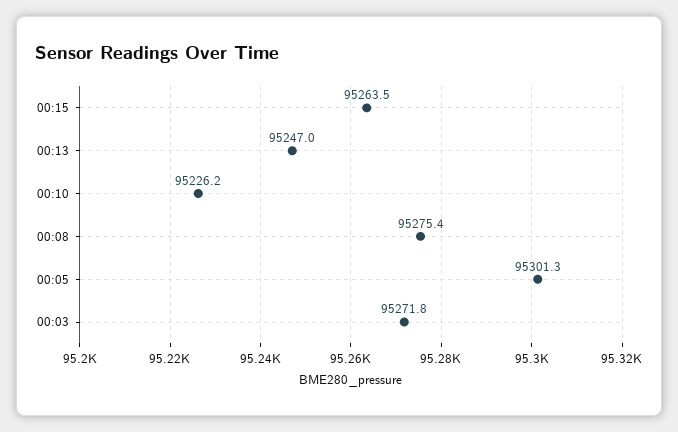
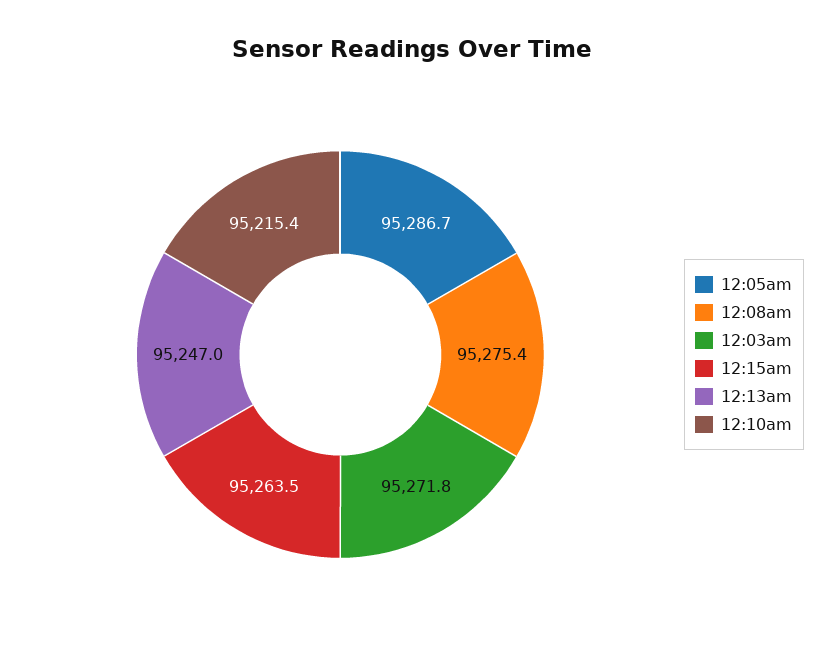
  {
    "00:15": 95263.5,
    "00:13": 95247,
-   "00:10": 95226.2,
+   "00:10": 95215.4,
    "00:08": 95275.4,
-   "00:05": 95301.3,
+   "00:05": 95286.7,
    "00:03": 95271.8
  }

